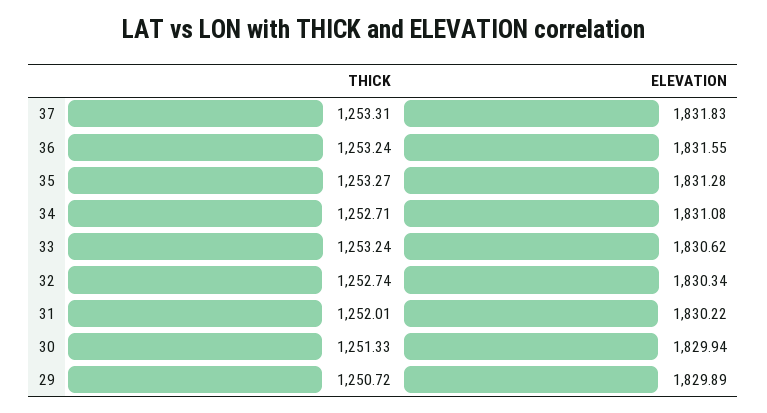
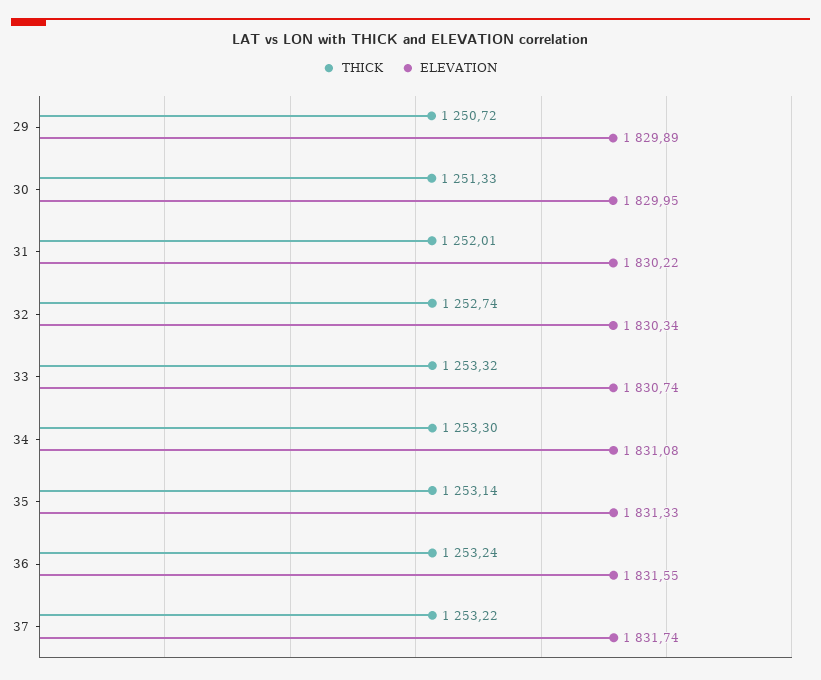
  {
    "THICK": {
-     "37": 1253.31,
+     "37": 1253.22,
      "36": 1253.24,
-     "35": 1253.27,
+     "35": 1253.14,
-     "34": 1252.71,
+     "34": 1253.3,
-     "33": 1253.24,
+     "33": 1253.32,
      "32": 1252.74,
      "31": 1252.01,
      "30": 1251.33,
      "29": 1250.72
    },
    "ELEVATION": {
-     "37": 1831.83,
+     "37": 1831.74,
      "36": 1831.55,
-     "35": 1831.28,
+     "35": 1831.33,
      "34": 1831.08,
-     "33": 1830.62,
+     "33": 1830.74,
      "32": 1830.34,
      "31": 1830.22,
-     "30": 1829.94,
+     "30": 1829.95,
      "29": 1829.89
    }
  }

